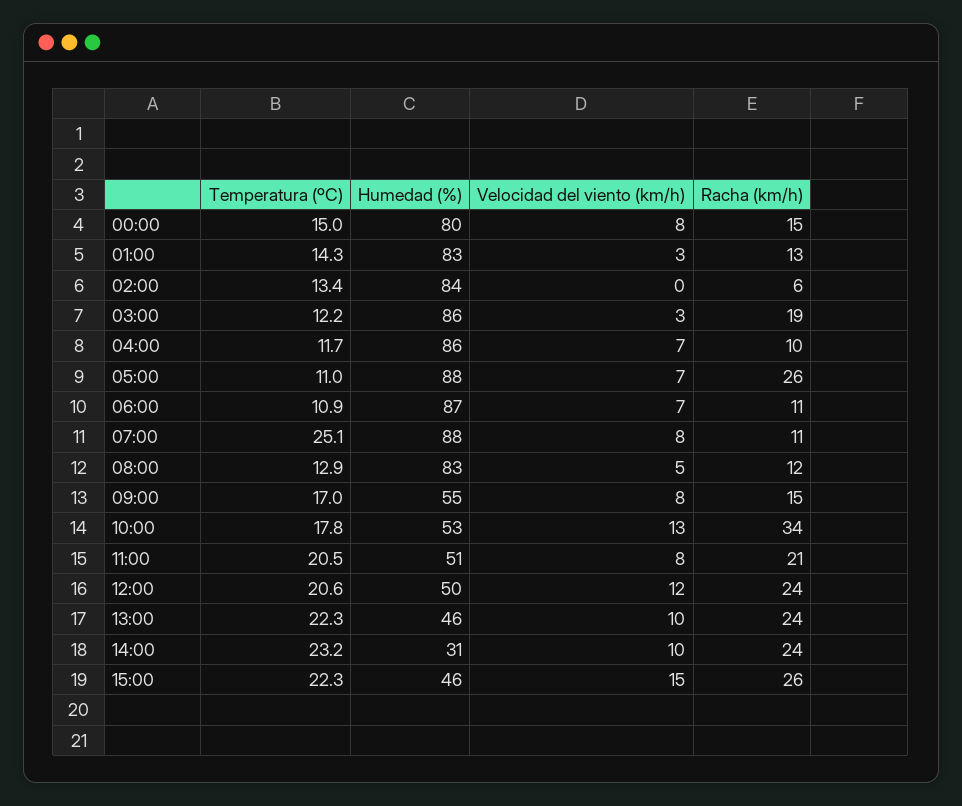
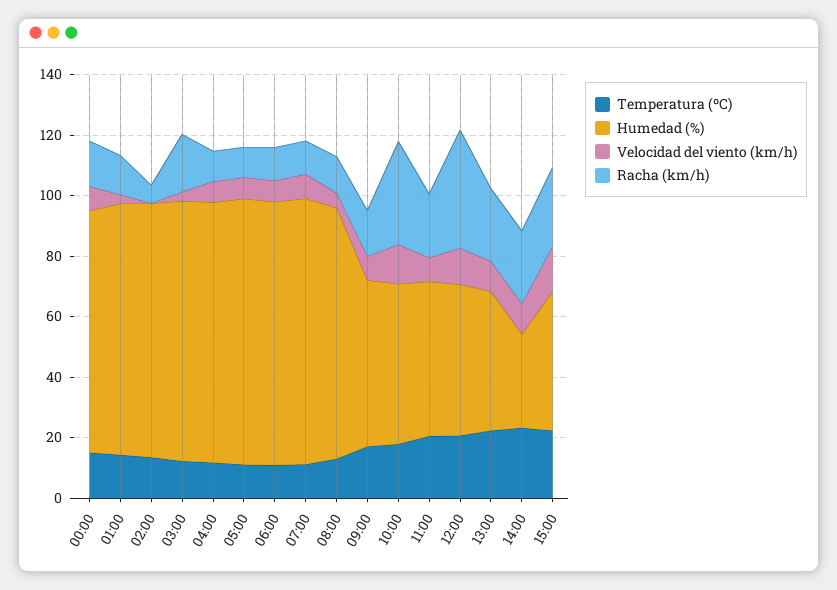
  {
    "Temperatura (ºC)": {
      "00:00": 15,
      "01:00": 14.3,
      "02:00": 13.4,
      "03:00": 12.2,
      "04:00": 11.7,
      "05:00": 11,
      "06:00": 10.9,
-     "07:00": 25.1,
+     "07:00": 10,
      "08:00": 12.9,
      "09:00": 17,
      "10:00": 17.8,
      "11:00": 20.5,
      "12:00": 20.6,
      "13:00": 22.3,
      "14:00": 23.2,
      "15:00": 22.3
    },
    "Humedad (%)": {
      "00:00": 80,
      "01:00": 83,
      "02:00": 84,
      "03:00": 86,
      "04:00": 86,
      "05:00": 88,
      "06:00": 87,
      "07:00": 88,
      "08:00": 83,
      "09:00": 55,
      "10:00": 53,
      "11:00": 51,
      "12:00": 50,
      "13:00": 46,
      "14:00": 31,
      "15:00": 46
    },
    "Velocidad del viento (km/h)": {
      "00:00": 8,
      "01:00": 3,
      "02:00": 0,
      "03:00": 3,
      "04:00": 7,
      "05:00": 7,
      "06:00": 7,
      "07:00": 8,
      "08:00": 5,
      "09:00": 8,
      "10:00": 13,
      "11:00": 8,
      "12:00": 12,
      "13:00": 10,
      "14:00": 10,
      "15:00": 15
    },
    "Racha (km/h)": {
      "00:00": 15,
      "01:00": 13,
      "02:00": 6,
      "03:00": 19,
      "04:00": 10,
-     "05:00": 26,
+     "05:00": 10,
      "06:00": 11,
      "07:00": 11,
      "08:00": 12,
      "09:00": 15,
      "10:00": 34,
      "11:00": 21,
-     "12:00": 24,
+     "12:00": 40,
      "13:00": 24,
      "14:00": 24,
      "15:00": 26
    }
  }

